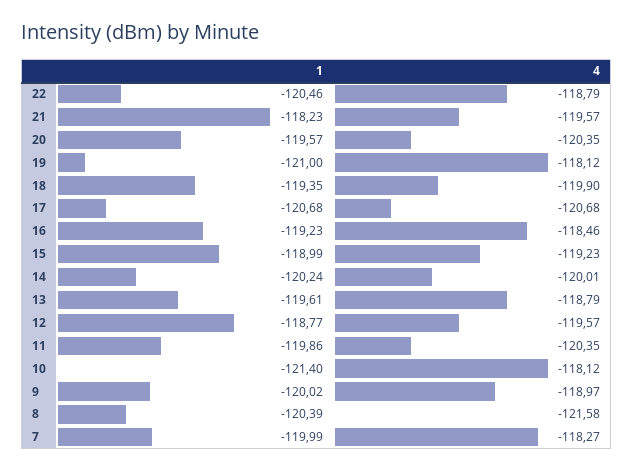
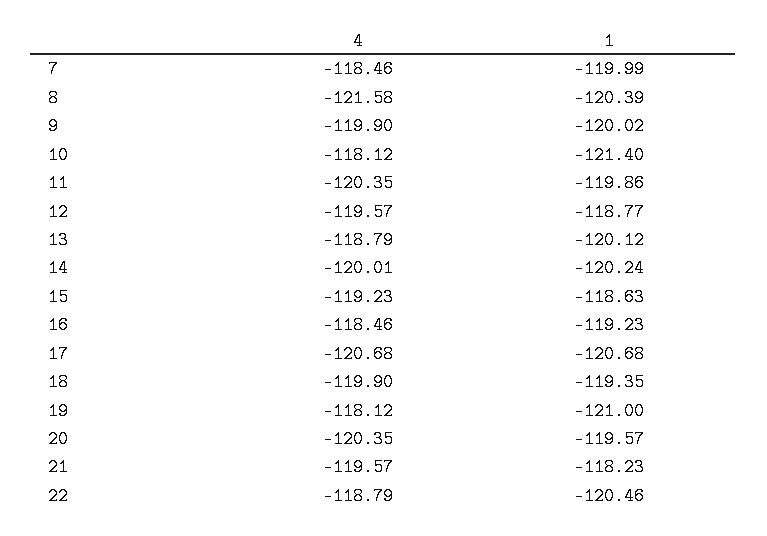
  {
    "1": {
      "22": -120.46,
      "21": -118.23,
      "20": -119.57,
      "19": -121,
      "18": -119.35,
      "17": -120.68,
      "16": -119.23,
-     "15": -118.99,
+     "15": -118.63,
      "14": -120.24,
-     "13": -119.61,
+     "13": -120.12,
      "12": -118.77,
      "11": -119.86,
      "10": -121.4,
      "9": -120.02,
      "8": -120.39,
      "7": -119.99
    },
    "4": {
      "22": -118.79,
      "21": -119.57,
      "20": -120.35,
      "19": -118.12,
      "18": -119.9,
      "17": -120.68,
      "16": -118.46,
      "15": -119.23,
      "14": -120.01,
      "13": -118.79,
      "12": -119.57,
      "11": -120.35,
      "10": -118.12,
-     "9": -118.97,
+     "9": -119.9,
      "8": -121.58,
-     "7": -118.27
+     "7": -118.46
    }
  }

